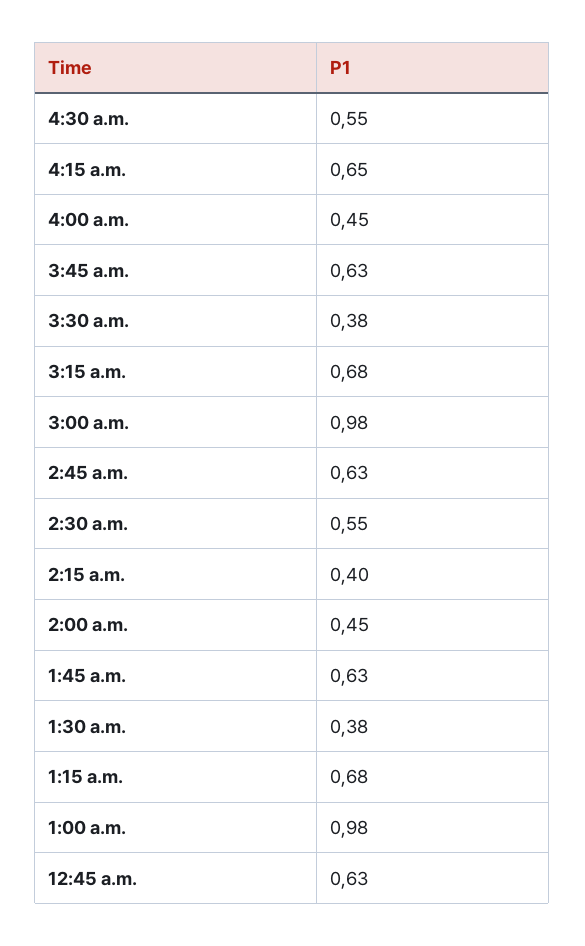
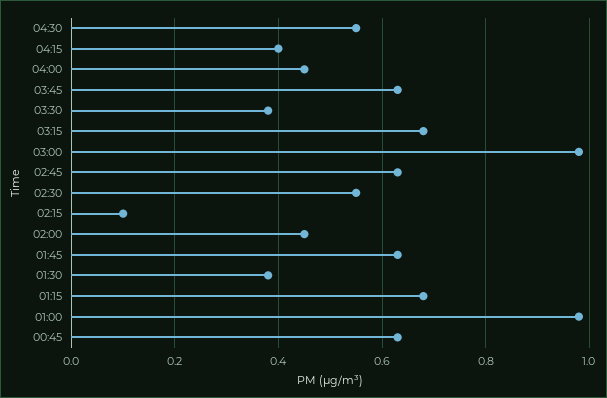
  {
    "4:30 a.m.": 0.55,
-   "4:15 a.m.": 0.65,
+   "4:15 a.m.": 0.4,
    "4:00 a.m.": 0.45,
    "3:45 a.m.": 0.63,
    "3:30 a.m.": 0.38,
    "3:15 a.m.": 0.68,
    "3:00 a.m.": 0.98,
    "2:45 a.m.": 0.63,
    "2:30 a.m.": 0.55,
-   "2:15 a.m.": 0.4,
+   "2:15 a.m.": 0.1,
    "2:00 a.m.": 0.45,
    "1:45 a.m.": 0.63,
    "1:30 a.m.": 0.38,
    "1:15 a.m.": 0.68,
    "1:00 a.m.": 0.98,
    "12:45 a.m.": 0.63
  }

